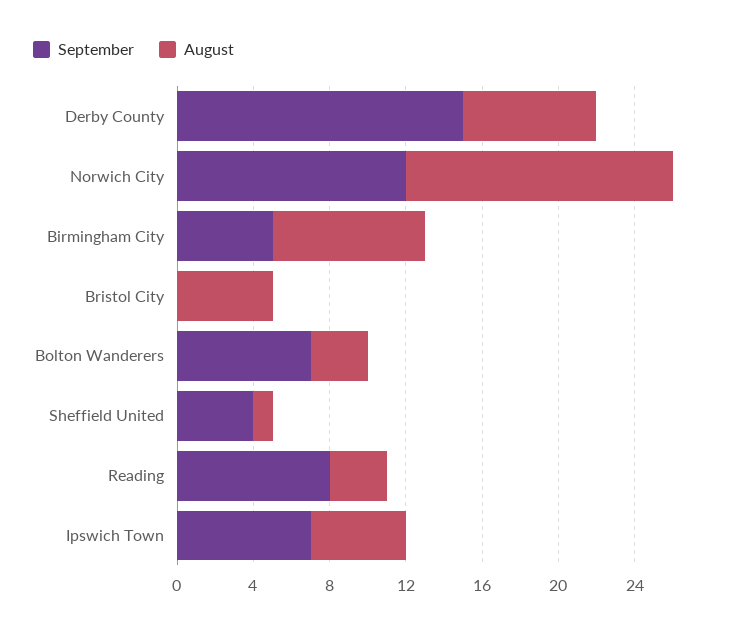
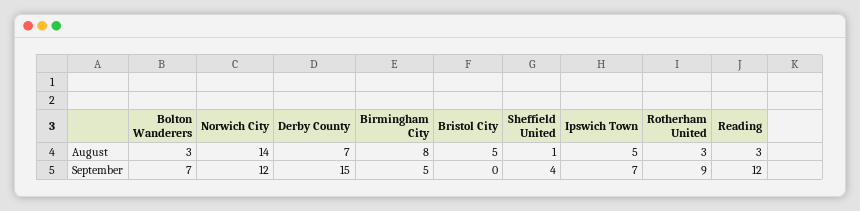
  {
    "September": {
      "Derby County": 15,
      "Norwich City": 12,
      "Birmingham City": 5,
      "Bristol City": 0,
      "Bolton Wanderers": 7,
      "Sheffield United": 4,
-     "Reading": 8,
+     "Reading": 12,
-     "Ipswich Town": 7
+     "Ipswich Town": 7,
+     "Rotherham United": 9
    },
    "August": {
      "Derby County": 7,
      "Norwich City": 14,
      "Birmingham City": 8,
      "Bristol City": 5,
      "Bolton Wanderers": 3,
      "Sheffield United": 1,
      "Reading": 3,
-     "Ipswich Town": 5
+     "Ipswich Town": 5,
+     "Rotherham United": 3
    }
  }

